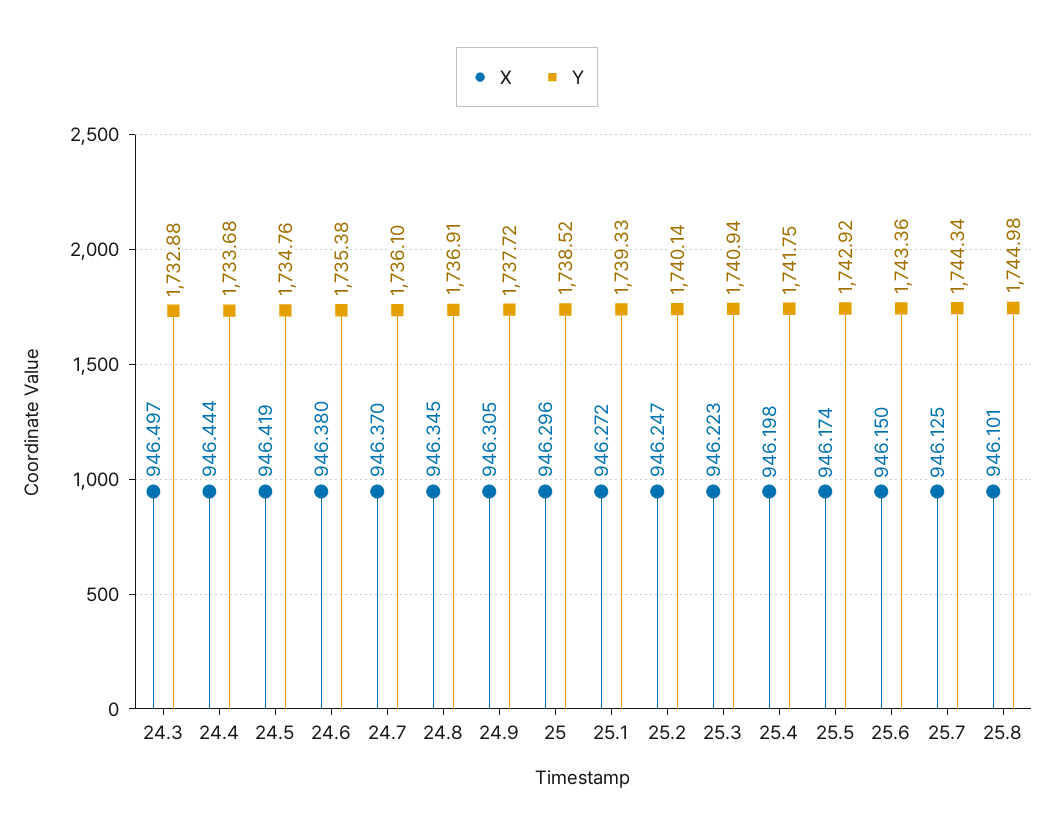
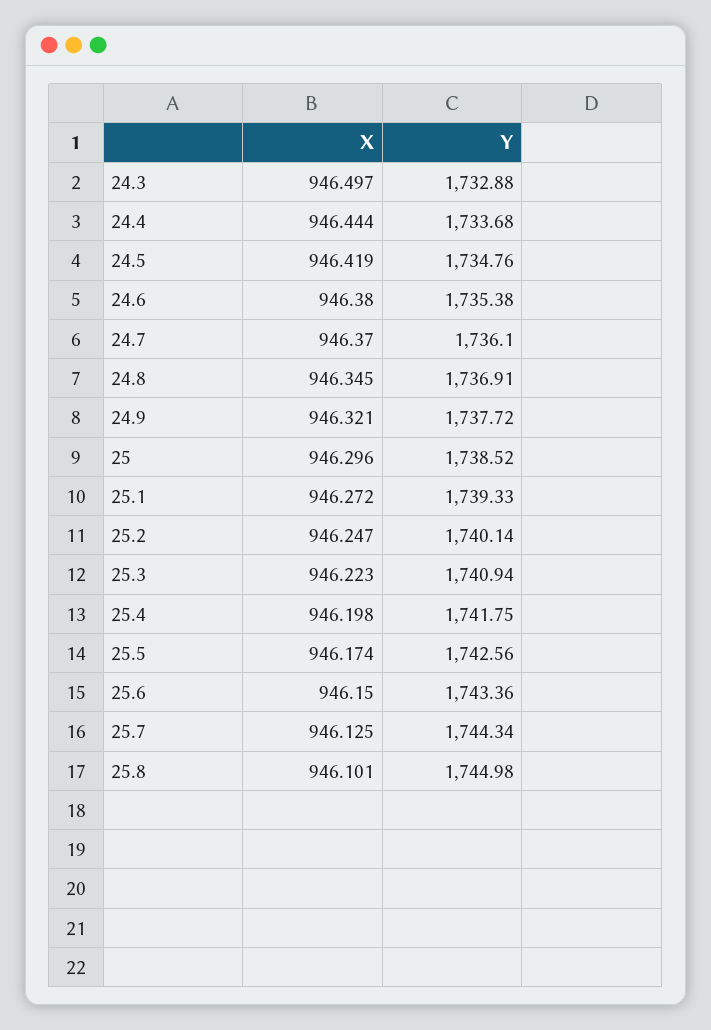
  {
    "X": {
      "24.3": 946.497,
      "24.4": 946.444,
      "24.5": 946.419,
      "24.6": 946.38,
      "24.7": 946.37,
      "24.8": 946.345,
-     "24.9": 946.305,
+     "24.9": 946.321,
      "25": 946.296,
      "25.1": 946.272,
      "25.2": 946.247,
      "25.3": 946.223,
      "25.4": 946.198,
      "25.5": 946.174,
      "25.6": 946.15,
      "25.7": 946.125,
      "25.8": 946.101
    },
    "Y": {
      "24.3": 1732.88,
      "24.4": 1733.68,
      "24.5": 1734.76,
      "24.6": 1735.38,
      "24.7": 1736.1,
      "24.8": 1736.91,
      "24.9": 1737.72,
      "25": 1738.52,
      "25.1": 1739.33,
      "25.2": 1740.14,
      "25.3": 1740.94,
      "25.4": 1741.75,
-     "25.5": 1742.92,
+     "25.5": 1742.56,
      "25.6": 1743.36,
      "25.7": 1744.34,
      "25.8": 1744.98
    }
  }

